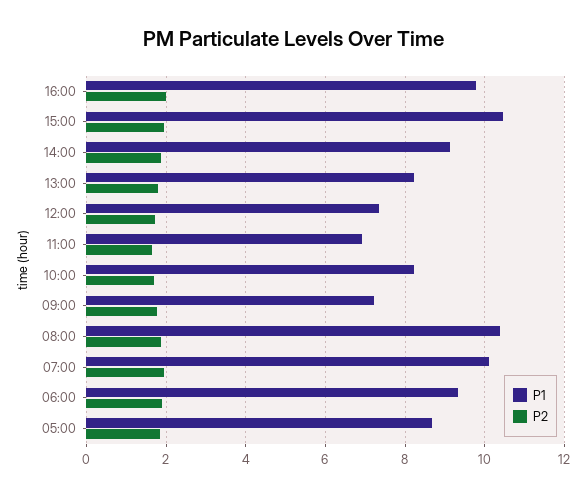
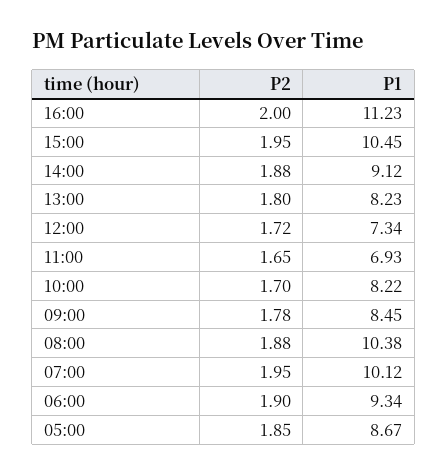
  {
    "P1": {
-     "16:00": 9.8,
+     "16:00": 11.23,
      "15:00": 10.45,
      "14:00": 9.12,
      "13:00": 8.23,
      "12:00": 7.34,
      "11:00": 6.93,
      "10:00": 8.22,
-     "09:00": 7.2,
+     "09:00": 8.45,
      "08:00": 10.38,
      "07:00": 10.12,
      "06:00": 9.34,
      "05:00": 8.67
    },
    "P2": {
      "16:00": 2,
      "15:00": 1.95,
      "14:00": 1.88,
      "13:00": 1.8,
      "12:00": 1.72,
      "11:00": 1.65,
      "10:00": 1.7,
      "09:00": 1.78,
      "08:00": 1.88,
      "07:00": 1.95,
      "06:00": 1.9,
      "05:00": 1.85
    }
  }

